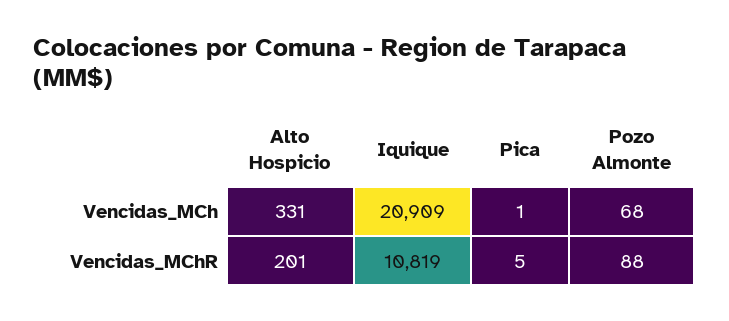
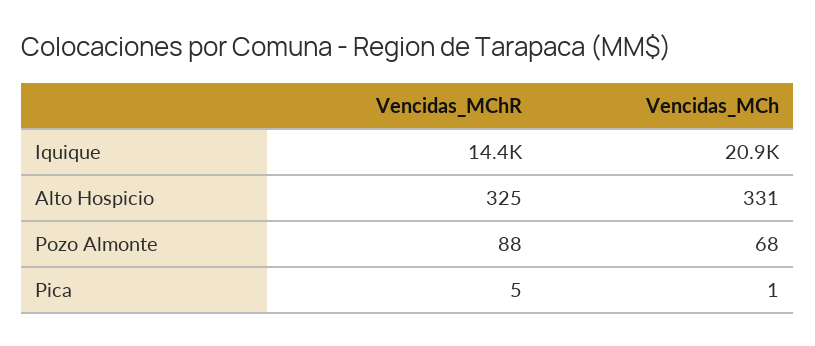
  {
    "Alto Hospicio": {
      "Vencidas_MCh": 331,
-     "Vencidas_MChR": 201
+     "Vencidas_MChR": 325
    },
    "Iquique": {
      "Vencidas_MCh": 20909,
-     "Vencidas_MChR": 10819
+     "Vencidas_MChR": 14400
    },
    "Pica": {
      "Vencidas_MCh": 1,
      "Vencidas_MChR": 5
    },
    "Pozo Almonte": {
      "Vencidas_MCh": 68,
      "Vencidas_MChR": 88
    }
  }

